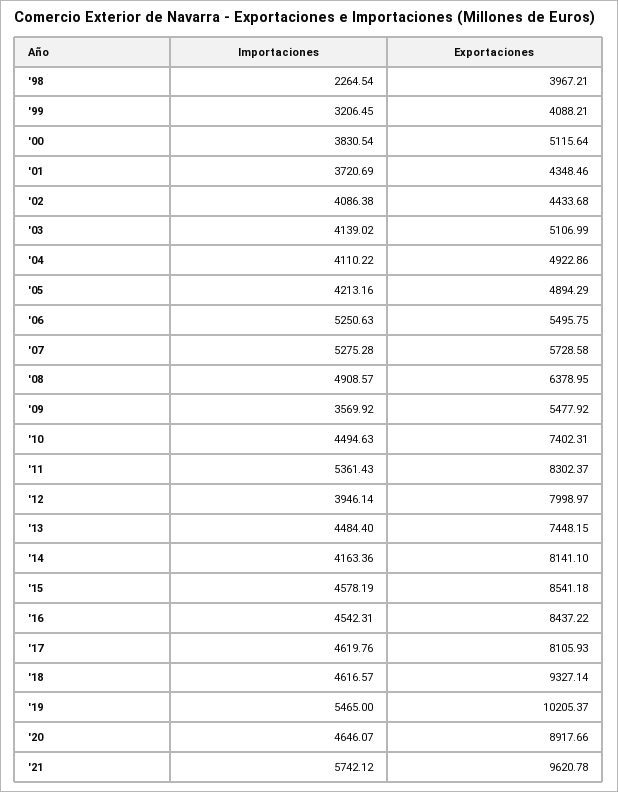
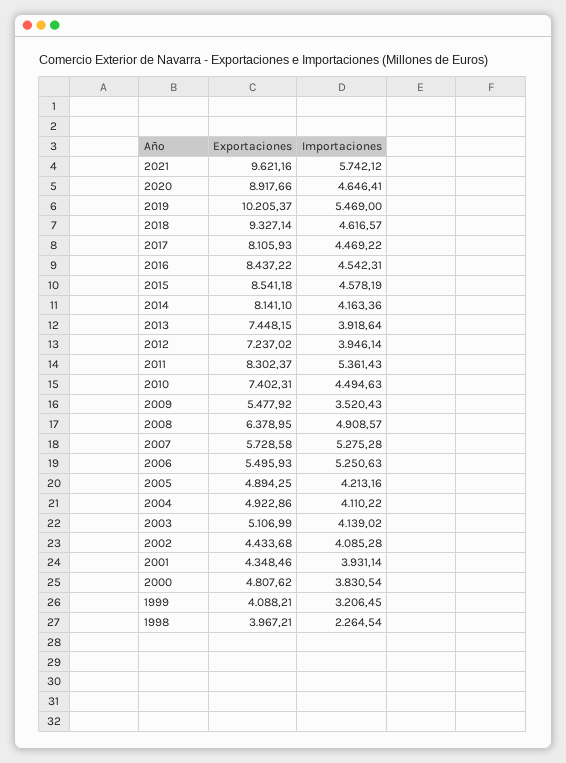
  {
    "Importaciones": {
      "'98": 2264.54,
      "'99": 3206.45,
      "'00": 3830.54,
-     "'01": 3720.69,
+     "'01": 3931.14,
-     "'02": 4086.38,
+     "'02": 4085.28,
      "'03": 4139.02,
      "'04": 4110.22,
      "'05": 4213.16,
      "'06": 5250.63,
      "'07": 5275.28,
      "'08": 4908.57,
-     "'09": 3569.92,
+     "'09": 3520.43,
      "'10": 4494.63,
      "'11": 5361.43,
      "'12": 3946.14,
-     "'13": 4484.4,
+     "'13": 3918.64,
      "'14": 4163.36,
      "'15": 4578.19,
      "'16": 4542.31,
-     "'17": 4619.76,
+     "'17": 4469.22,
      "'18": 4616.57,
-     "'19": 5465,
+     "'19": 5469,
-     "'20": 4646.07,
+     "'20": 4646.41,
      "'21": 5742.12
    },
    "Exportaciones": {
      "'98": 3967.21,
      "'99": 4088.21,
-     "'00": 5115.64,
+     "'00": 4807.62,
      "'01": 4348.46,
      "'02": 4433.68,
      "'03": 5106.99,
      "'04": 4922.86,
-     "'05": 4894.29,
+     "'05": 4894.25,
-     "'06": 5495.75,
+     "'06": 5495.93,
      "'07": 5728.58,
      "'08": 6378.95,
      "'09": 5477.92,
      "'10": 7402.31,
      "'11": 8302.37,
-     "'12": 7998.97,
+     "'12": 7237.02,
      "'13": 7448.15,
      "'14": 8141.1,
      "'15": 8541.18,
      "'16": 8437.22,
      "'17": 8105.93,
      "'18": 9327.14,
      "'19": 10205.37,
      "'20": 8917.66,
-     "'21": 9620.78
+     "'21": 9621.16
    }
  }

